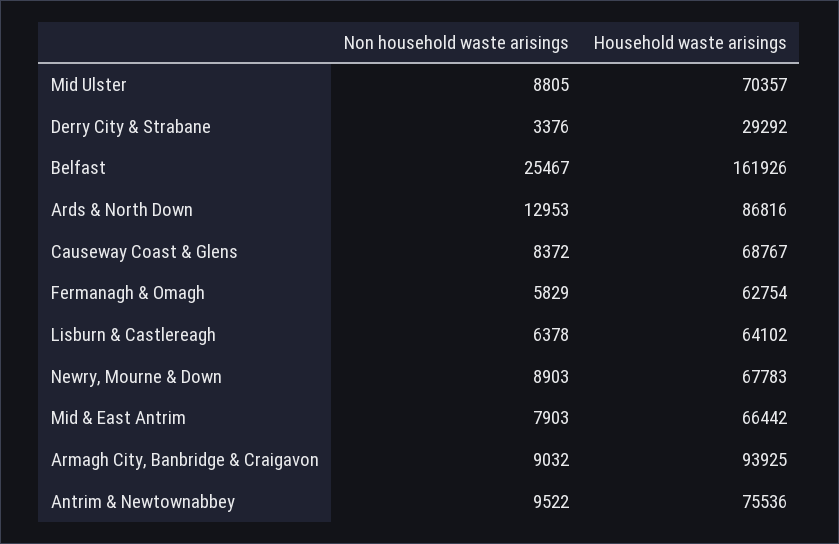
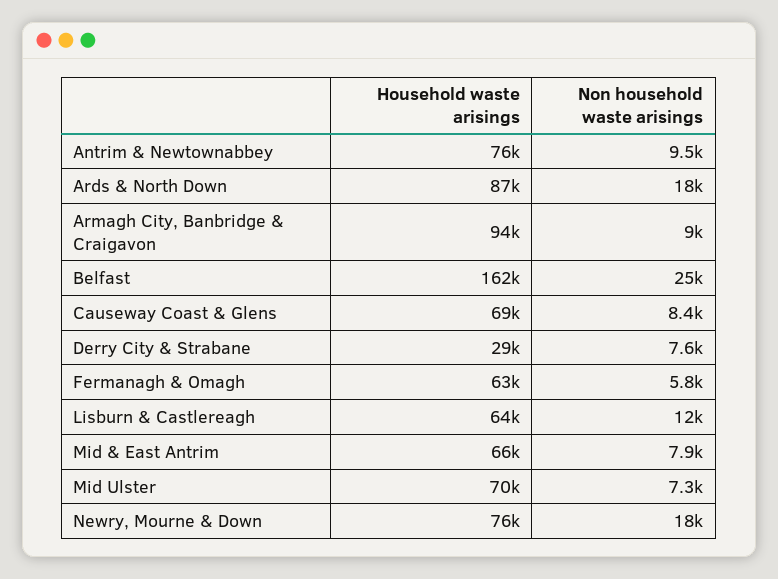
  {
    "Non household waste arisings": {
-     "Mid Ulster": 8805,
+     "Mid Ulster": 7300,
-     "Derry City & Strabane": 3376,
+     "Derry City & Strabane": 7600,
      "Belfast": 25467,
-     "Ards & North Down": 12953,
+     "Ards & North Down": 18000,
      "Causeway Coast & Glens": 8372,
      "Fermanagh & Omagh": 5829,
-     "Lisburn & Castlereagh": 6378,
+     "Lisburn & Castlereagh": 12000,
-     "Newry, Mourne & Down": 8903,
+     "Newry, Mourne & Down": 18000,
      "Mid & East Antrim": 7903,
      "Armagh City, Banbridge & Craigavon": 9032,
      "Antrim & Newtownabbey": 9522
    },
    "Household waste arisings": {
      "Mid Ulster": 70357,
      "Derry City & Strabane": 29292,
      "Belfast": 161926,
      "Ards & North Down": 86816,
      "Causeway Coast & Glens": 68767,
      "Fermanagh & Omagh": 62754,
      "Lisburn & Castlereagh": 64102,
-     "Newry, Mourne & Down": 67783,
+     "Newry, Mourne & Down": 76000,
      "Mid & East Antrim": 66442,
      "Armagh City, Banbridge & Craigavon": 93925,
      "Antrim & Newtownabbey": 75536
    }
  }

